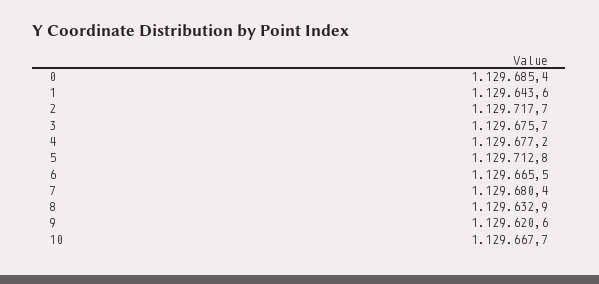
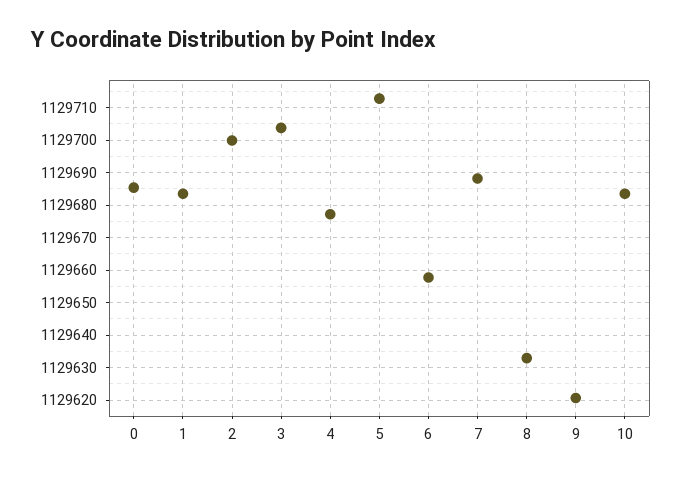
  {
    "0": 1129685.4,
-   "1": 1129643.6,
+   "1": 1129684,
-   "2": 1129717.7,
+   "2": 1129700,
-   "3": 1129675.7,
+   "3": 1129704,
    "4": 1129677.2,
    "5": 1129712.8,
-   "6": 1129665.5,
+   "6": 1129658,
-   "7": 1129680.4,
+   "7": 1129688,
    "8": 1129632.9,
    "9": 1129620.6,
-   "10": 1129667.7
+   "10": 1129684
  }

